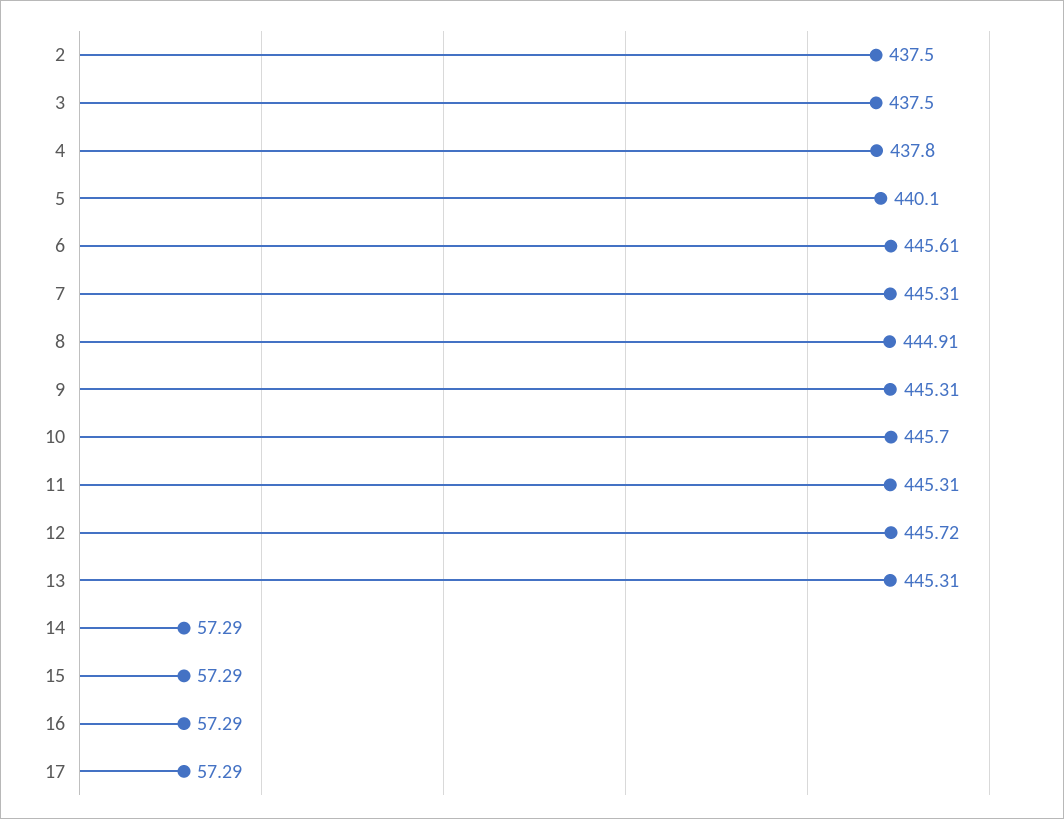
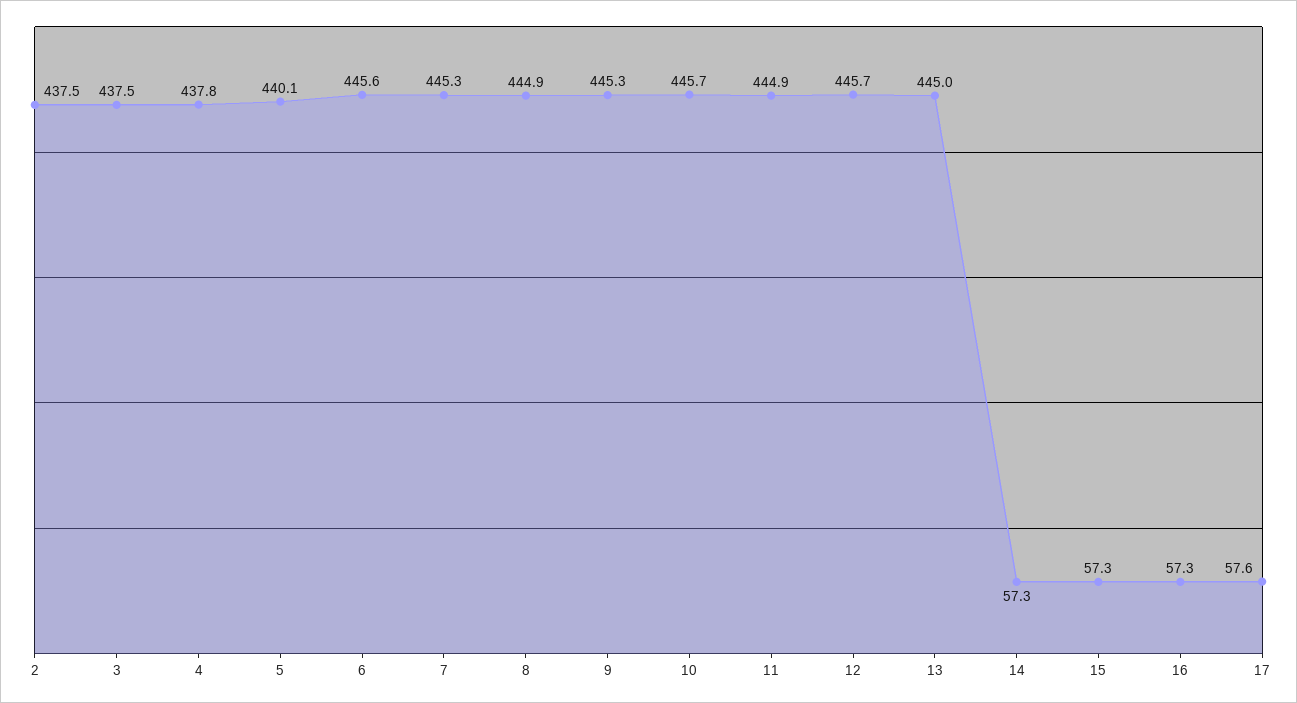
  {
    "2": 437.5,
    "3": 437.5,
    "4": 437.8,
    "5": 440.1,
    "6": 445.61,
    "7": 445.31,
    "8": 444.91,
    "9": 445.31,
    "10": 445.7,
-   "11": 445.31,
+   "11": 444.9,
    "12": 445.72,
-   "13": 445.31,
+   "13": 445,
    "14": 57.29,
    "15": 57.29,
    "16": 57.29,
-   "17": 57.29
+   "17": 57.6
  }

